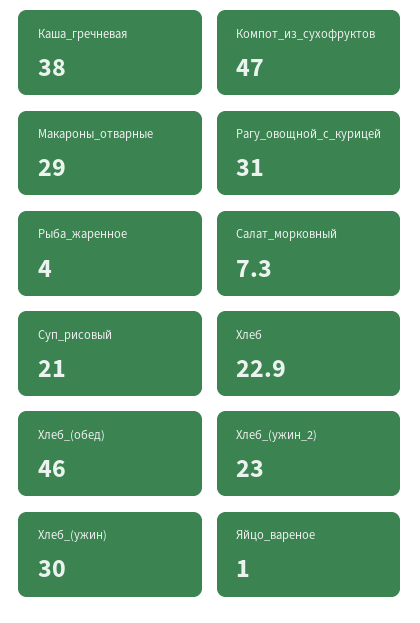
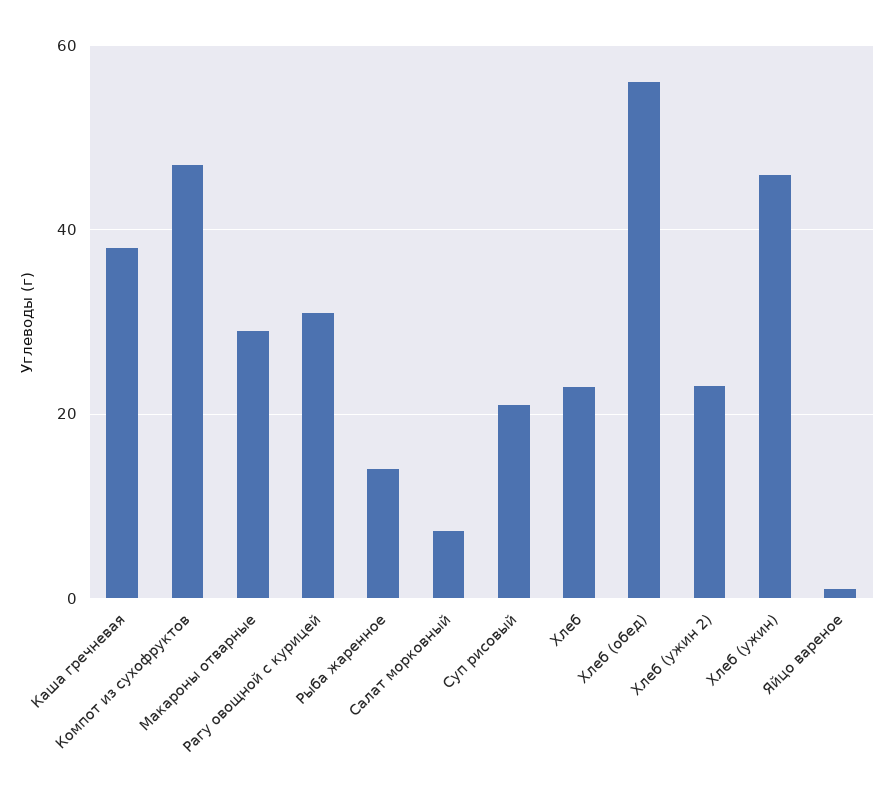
  {
    "Каша_гречневая": 38,
    "Компот_из_сухофруктов": 47,
    "Макароны_отварные": 29,
    "Рагу_овощной_с_курицей": 31,
-   "Рыба_жаренное": 4,
+   "Рыба_жаренное": 14,
    "Салат_морковный": 7.3,
    "Суп_рисовый": 21,
    "Хлеб": 22.9,
-   "Хлеб_(обед)": 46,
+   "Хлеб_(обед)": 56,
    "Хлеб_(ужин_2)": 23,
-   "Хлеб_(ужин)": 30,
+   "Хлеб_(ужин)": 46,
    "Яйцо_вареное": 1
  }

